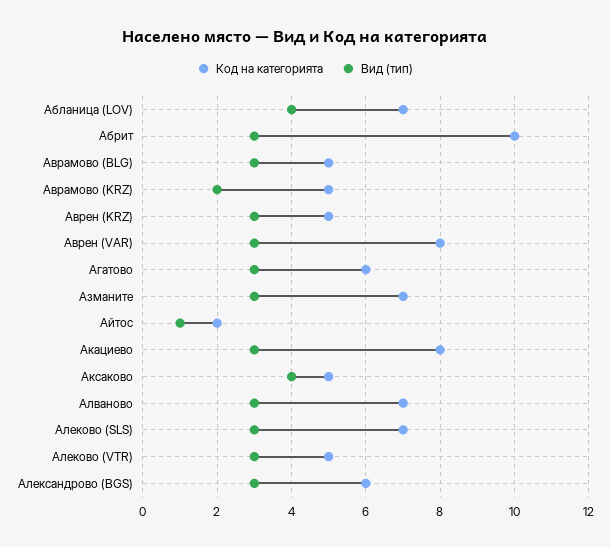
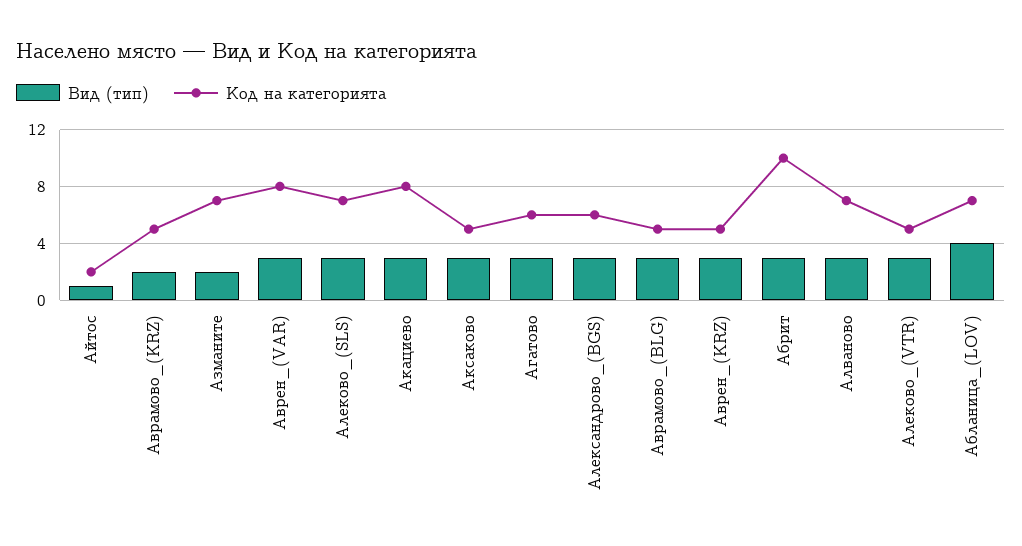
  {
    "Код на категорията": {
      "Абланица (LOV)": 7,
      "Абрит": 10,
      "Аврамово (BLG)": 5,
      "Аврамово (KRZ)": 5,
      "Аврен (KRZ)": 5,
      "Аврен (VAR)": 8,
      "Агатово": 6,
      "Азманите": 7,
      "Айтос": 2,
      "Акациево": 8,
      "Аксаково": 5,
      "Алваново": 7,
      "Алеково (SLS)": 7,
      "Алеково (VTR)": 5,
      "Александрово (BGS)": 6
    },
    "Вид (тип)": {
      "Абланица (LOV)": 4,
      "Абрит": 3,
      "Аврамово (BLG)": 3,
      "Аврамово (KRZ)": 2,
      "Аврен (KRZ)": 3,
      "Аврен (VAR)": 3,
      "Агатово": 3,
-     "Азманите": 3,
+     "Азманите": 2,
      "Айтос": 1,
      "Акациево": 3,
-     "Аксаково": 4,
+     "Аксаково": 3,
      "Алваново": 3,
      "Алеково (SLS)": 3,
      "Алеково (VTR)": 3,
      "Александрово (BGS)": 3
    }
  }

